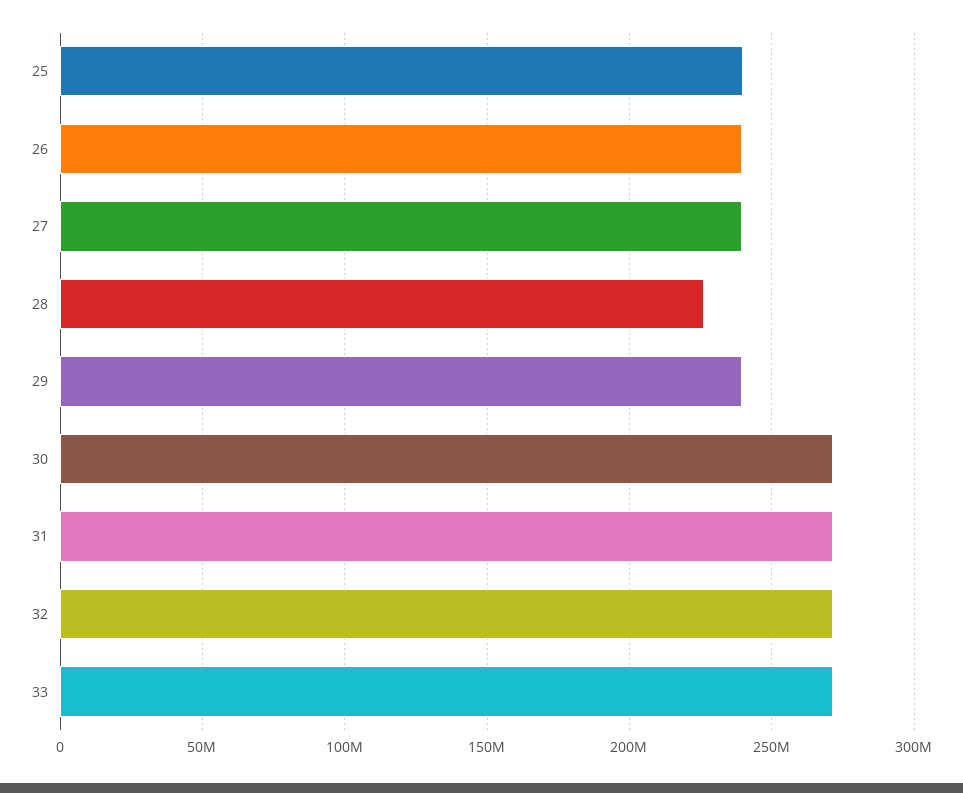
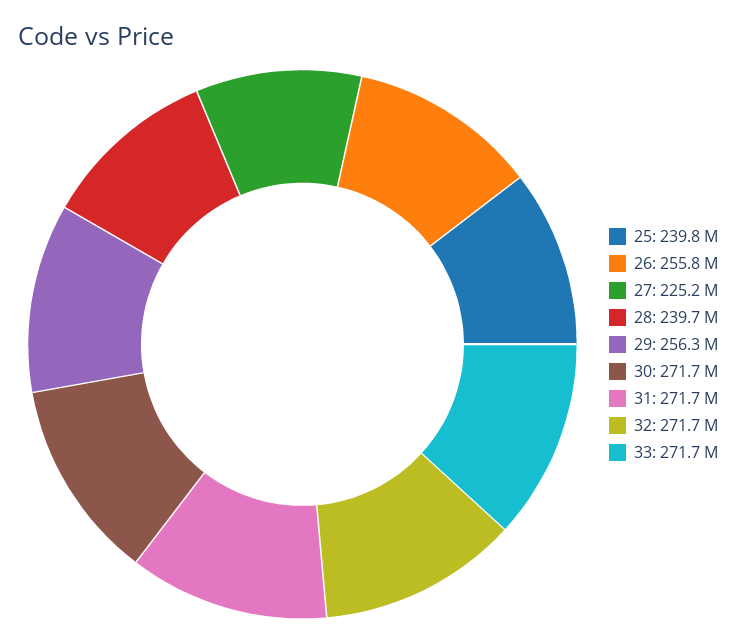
  {
    "25": 239800000,
-   "26": 240000000,
+   "26": 255800000,
-   "27": 240000000,
+   "27": 225200000,
-   "28": 225000000,
+   "28": 239700000,
-   "29": 240000000,
+   "29": 256300000,
    "30": 271700000,
    "31": 271700000,
    "32": 271700000,
    "33": 271700000
  }

